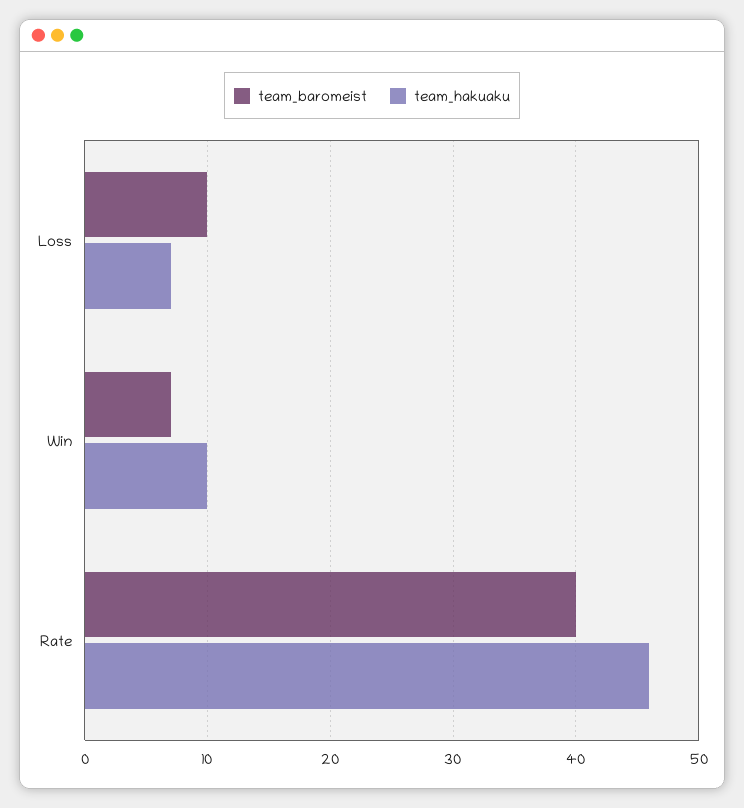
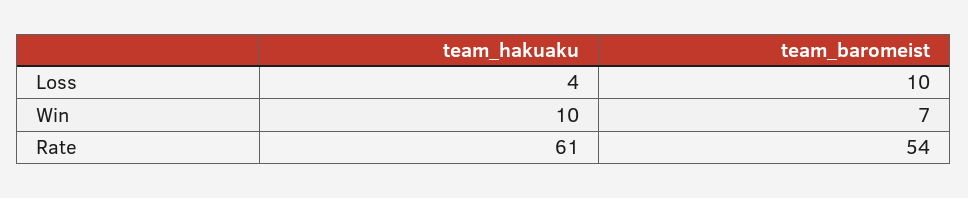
  {
    "team_baromeist": {
      "Loss": 10,
      "Win": 7,
-     "Rate": 40
+     "Rate": 54
    },
    "team_hakuaku": {
-     "Loss": 7,
+     "Loss": 4,
      "Win": 10,
-     "Rate": 46
+     "Rate": 61
    }
  }

